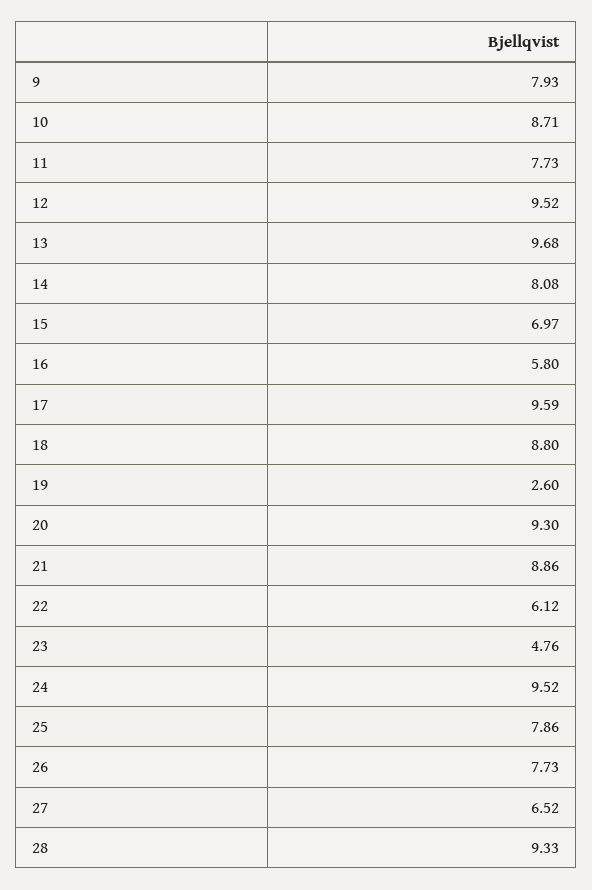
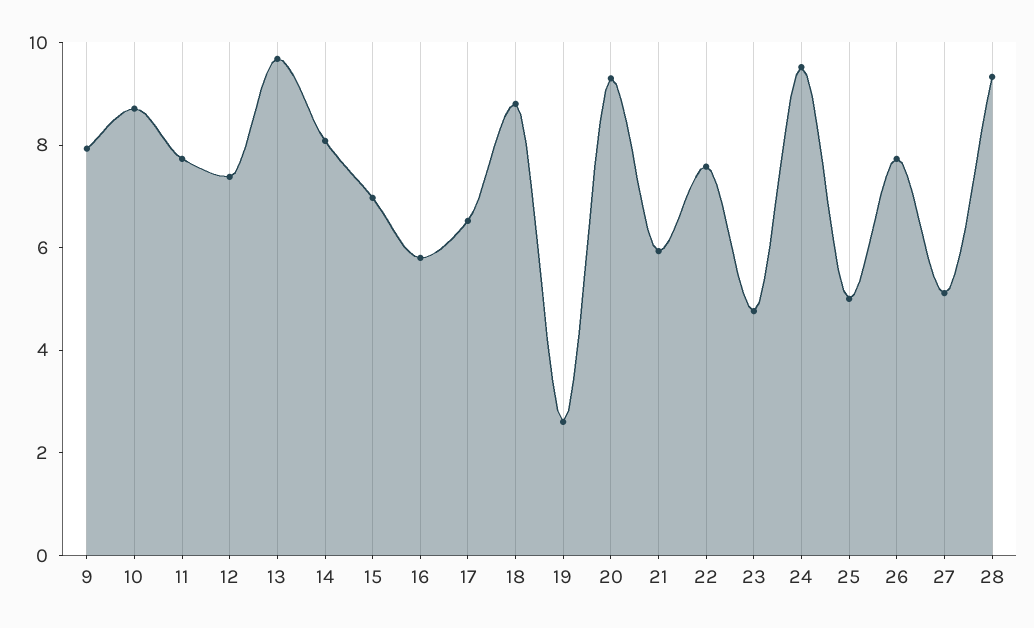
  {
    "9": 7.93,
    "10": 8.71,
    "11": 7.73,
-   "12": 9.52,
+   "12": 7.5,
    "13": 9.68,
    "14": 8.08,
    "15": 6.97,
    "16": 5.8,
-   "17": 9.59,
+   "17": 6.5,
    "18": 8.8,
    "19": 2.6,
    "20": 9.3,
-   "21": 8.86,
+   "21": 6,
-   "22": 6.12,
+   "22": 7.5,
    "23": 4.76,
    "24": 9.52,
-   "25": 7.86,
+   "25": 5,
    "26": 7.73,
-   "27": 6.52,
+   "27": 5,
    "28": 9.33
  }

